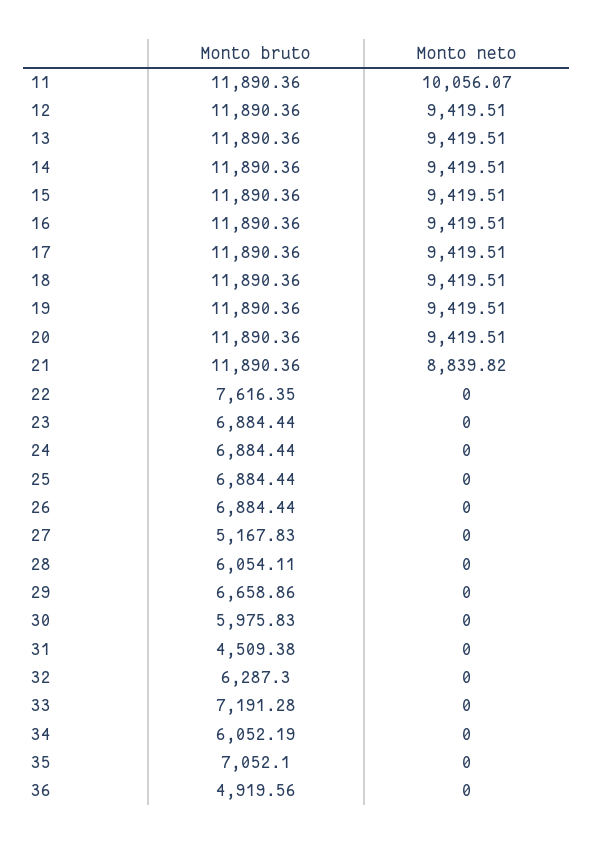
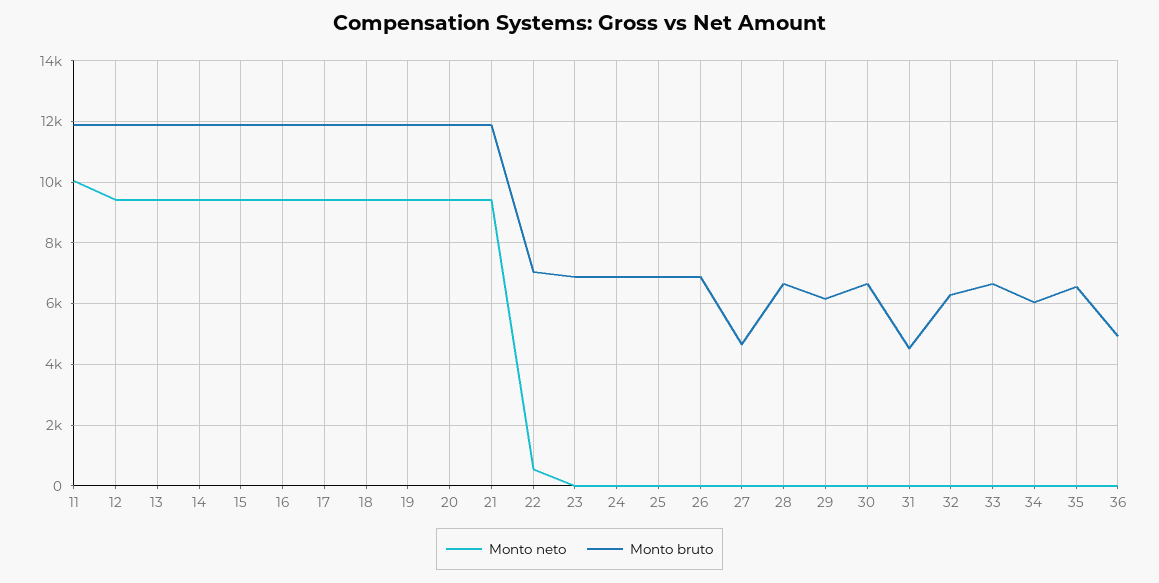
  {
    "Monto bruto": {
      "11": 11890.36,
      "12": 11890.36,
      "13": 11890.36,
      "14": 11890.36,
      "15": 11890.36,
      "16": 11890.36,
      "17": 11890.36,
      "18": 11890.36,
      "19": 11890.36,
      "20": 11890.36,
      "21": 11890.36,
-     "22": 7616.35,
+     "22": 7000,
      "23": 6884.44,
      "24": 6884.44,
      "25": 6884.44,
      "26": 6884.44,
-     "27": 5167.83,
+     "27": 4600,
-     "28": 6054.11,
+     "28": 6600,
-     "29": 6658.86,
+     "29": 6200,
-     "30": 5975.83,
+     "30": 6600,
      "31": 4509.38,
      "32": 6287.3,
-     "33": 7191.28,
+     "33": 6600,
      "34": 6052.19,
-     "35": 7052.1,
+     "35": 6600,
      "36": 4919.56
    },
    "Monto neto": {
      "11": 10056.07,
      "12": 9419.51,
      "13": 9419.51,
      "14": 9419.51,
      "15": 9419.51,
      "16": 9419.51,
      "17": 9419.51,
      "18": 9419.51,
      "19": 9419.51,
      "20": 9419.51,
-     "21": 8839.82,
+     "21": 9400,
-     "22": 0,
+     "22": 600,
      "23": 0,
      "24": 0,
      "25": 0,
      "26": 0,
      "27": 0,
      "28": 0,
      "29": 0,
      "30": 0,
      "31": 0,
      "32": 0,
      "33": 0,
      "34": 0,
      "35": 0,
      "36": 0
    }
  }

